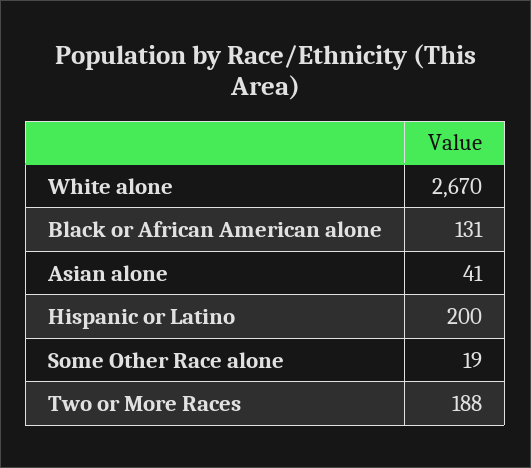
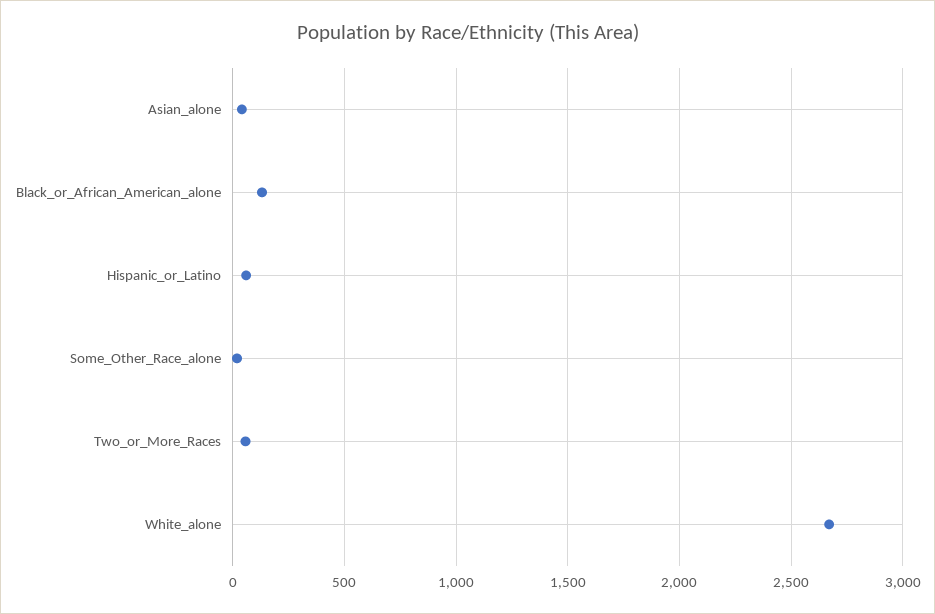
  {
    "White alone": 2670,
    "Black or African American alone": 131,
    "Asian alone": 41,
-   "Hispanic or Latino": 200,
+   "Hispanic or Latino": 50,
    "Some Other Race alone": 19,
-   "Two or More Races": 188
+   "Two or More Races": 50
  }

